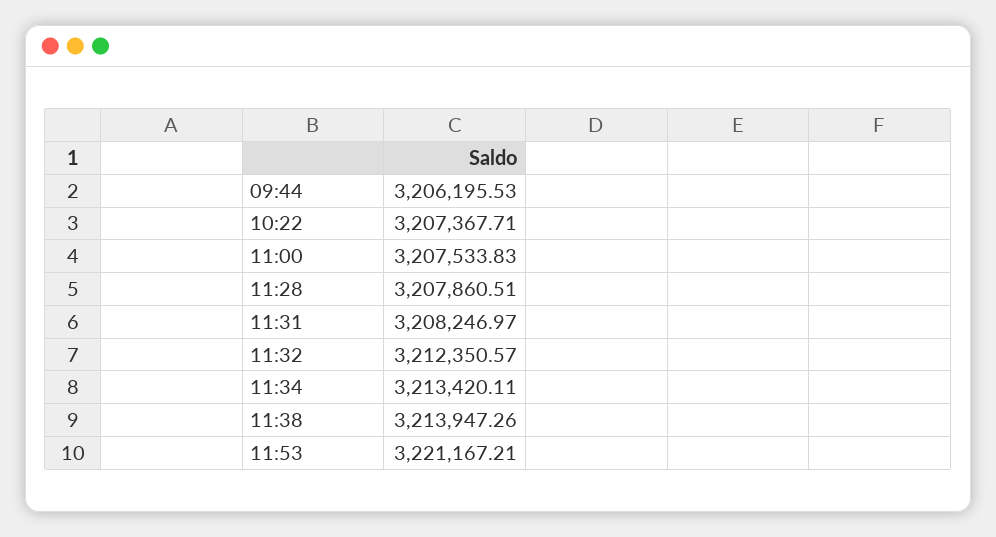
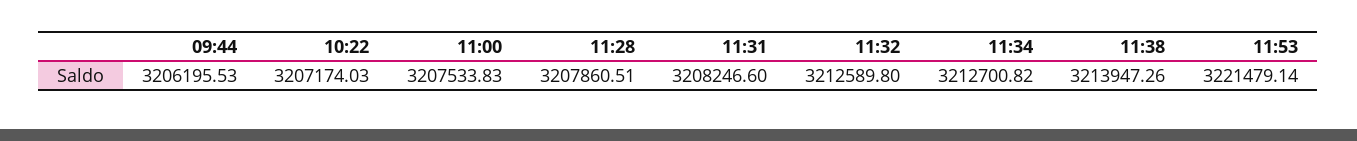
  {
    "09:44": 3206195.53,
-   "10:22": 3207367.71,
+   "10:22": 3207174.03,
    "11:00": 3207533.83,
    "11:28": 3207860.51,
-   "11:31": 3208246.97,
+   "11:31": 3208246.6,
-   "11:32": 3212350.57,
+   "11:32": 3212589.8,
-   "11:34": 3213420.11,
+   "11:34": 3212700.82,
    "11:38": 3213947.26,
-   "11:53": 3221167.21
+   "11:53": 3221479.14
  }

